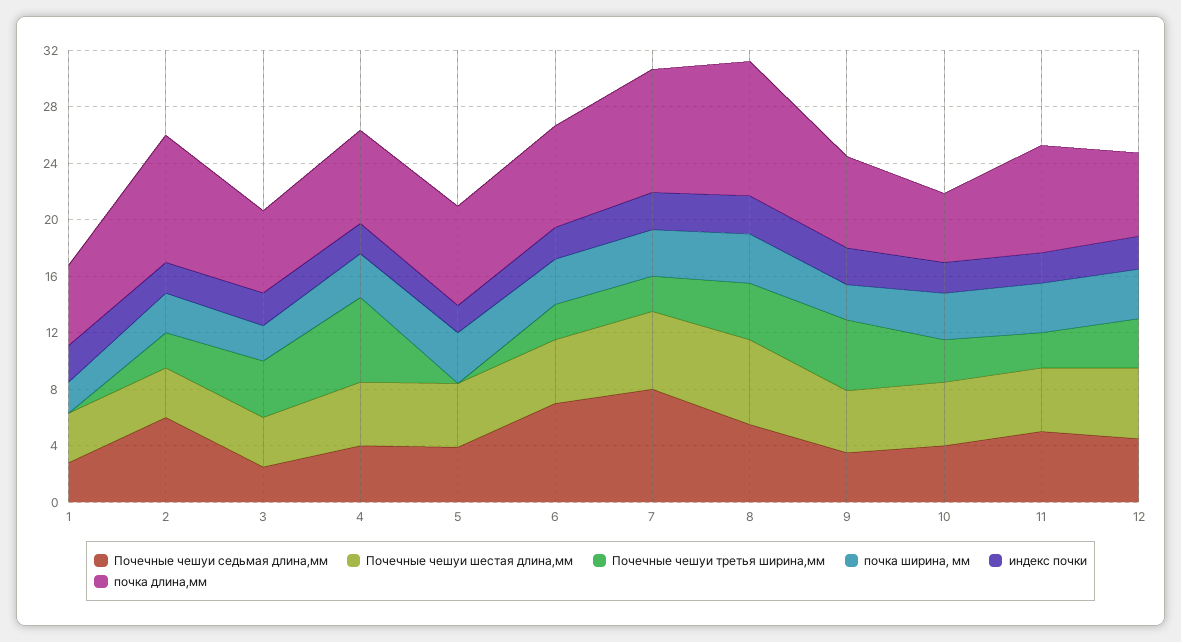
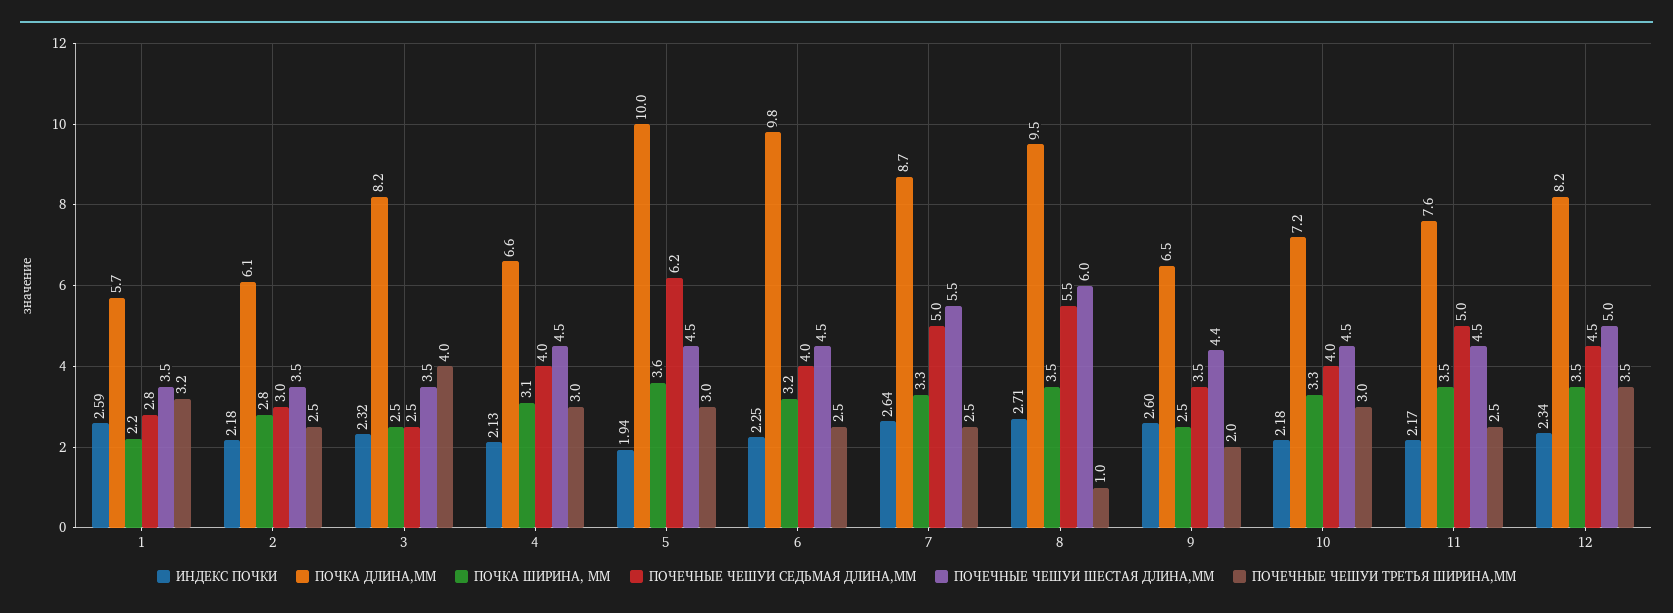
  {
    "Почечные чешуи седьмая длина,мм": {
      "1": 2.8,
-     "2": 6,
+     "2": 3,
      "3": 2.5,
      "4": 4,
-     "5": 4,
+     "5": 6.2,
-     "6": 7,
+     "6": 4,
-     "7": 8,
+     "7": 5,
      "8": 5.5,
      "9": 3.5,
      "10": 4,
      "11": 5,
      "12": 4.5
    },
    "Почечные чешуи шестая длина,мм": {
      "1": 3.5,
      "2": 3.5,
      "3": 3.5,
      "4": 4.5,
      "5": 4.5,
      "6": 4.5,
      "7": 5.5,
      "8": 6,
      "9": 4.4,
      "10": 4.5,
      "11": 4.5,
      "12": 5
    },
    "Почечные чешуи третья ширина,мм": {
-     "1": 0,
+     "1": 3.2,
      "2": 2.5,
      "3": 4,
-     "4": 6,
+     "4": 3,
-     "5": 0,
+     "5": 3,
      "6": 2.5,
      "7": 2.5,
-     "8": 4,
+     "8": 1,
-     "9": 5,
+     "9": 2,
      "10": 3,
      "11": 2.5,
      "12": 3.5
    },
    "почка ширина, мм": {
      "1": 2.2,
      "2": 2.8,
      "3": 2.5,
      "4": 3.1,
      "5": 3.6,
      "6": 3.2,
      "7": 3.3,
      "8": 3.5,
      "9": 2.5,
      "10": 3.3,
      "11": 3.5,
      "12": 3.5
    },
    "индекс почки": {
      "1": 2.59,
      "2": 2.18,
      "3": 2.32,
      "4": 2.13,
      "5": 1.94,
      "6": 2.25,
      "7": 2.64,
      "8": 2.71,
      "9": 2.6,
      "10": 2.18,
      "11": 2.17,
      "12": 2.34
    },
    "почка длина,мм": {
      "1": 5.7,
-     "2": 9,
+     "2": 6.1,
-     "3": 6,
+     "3": 8.2,
      "4": 6.6,
-     "5": 7,
+     "5": 10,
-     "6": 7,
+     "6": 9.8,
      "7": 8.7,
      "8": 9.5,
      "9": 6.5,
-     "10": 5,
+     "10": 7.2,
      "11": 7.6,
-     "12": 6
+     "12": 8.2
    }
  }

